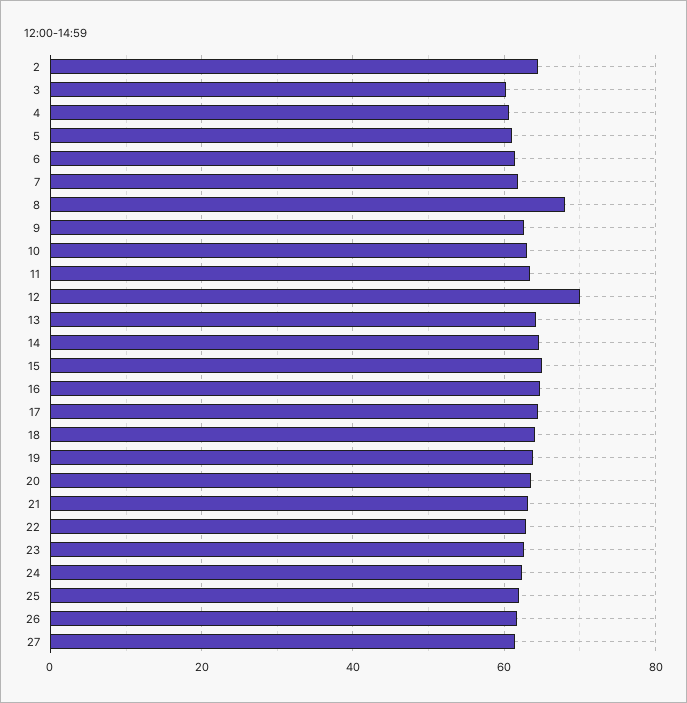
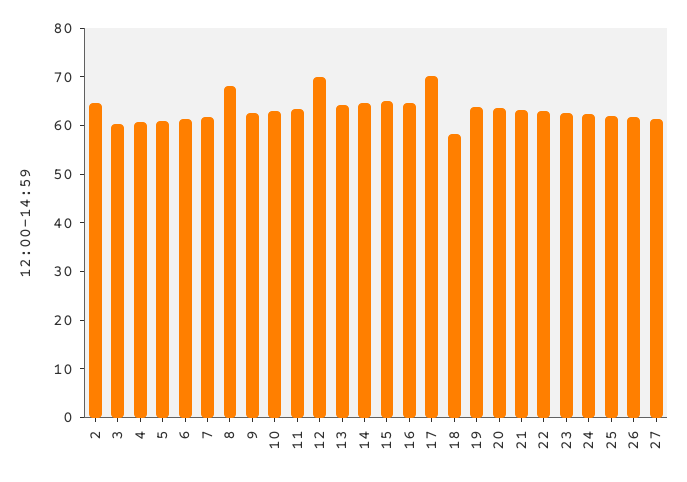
  {
    "2": 64,
    "3": 60,
    "4": 60,
    "5": 62,
    "6": 62,
    "7": 62,
    "8": 68,
    "9": 62,
    "10": 64,
    "11": 64,
    "12": 70,
    "13": 64,
    "14": 64,
    "15": 66,
    "16": 64,
-   "17": 64,
+   "17": 70,
-   "18": 64,
+   "18": 58,
    "19": 64,
    "20": 64,
    "21": 64,
    "22": 62,
    "23": 62,
    "24": 62,
    "25": 62,
    "26": 62,
    "27": 62
  }

